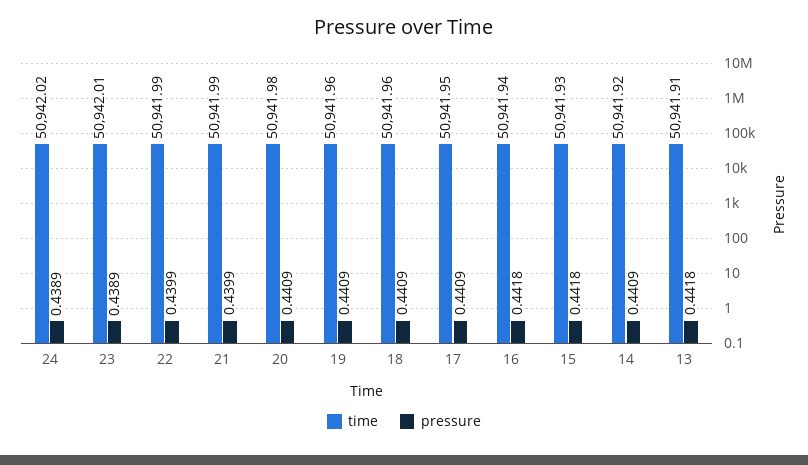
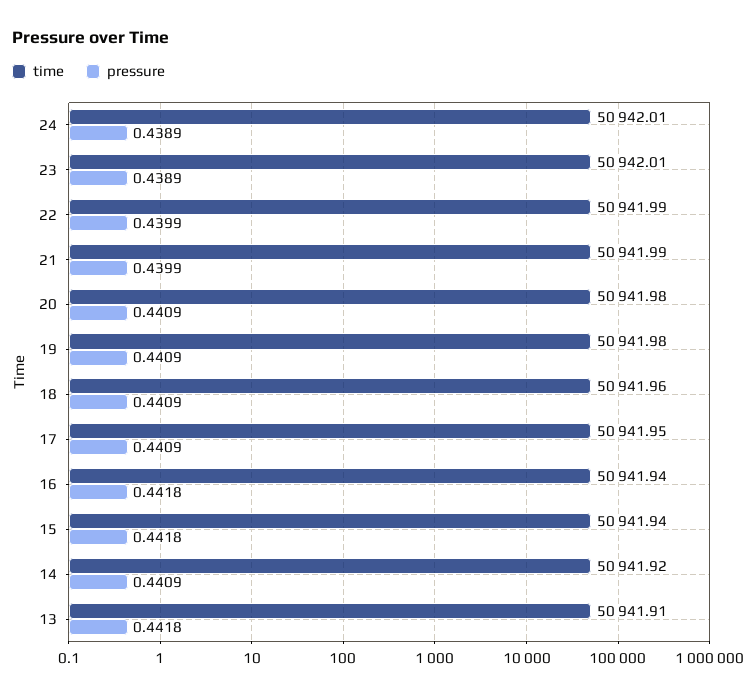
  {
    "time": {
-     "24": 50942.02,
+     "24": 50942.01,
      "23": 50942.01,
      "22": 50941.99,
      "21": 50941.99,
      "20": 50941.98,
-     "19": 50941.96,
+     "19": 50941.98,
      "18": 50941.96,
      "17": 50941.95,
      "16": 50941.94,
-     "15": 50941.93,
+     "15": 50941.94,
      "14": 50941.92,
      "13": 50941.91
    },
    "pressure": {
      "24": 0.4389,
      "23": 0.4389,
      "22": 0.4399,
      "21": 0.4399,
      "20": 0.4409,
      "19": 0.4409,
      "18": 0.4409,
      "17": 0.4409,
      "16": 0.4418,
      "15": 0.4418,
      "14": 0.4409,
      "13": 0.4418
    }
  }

